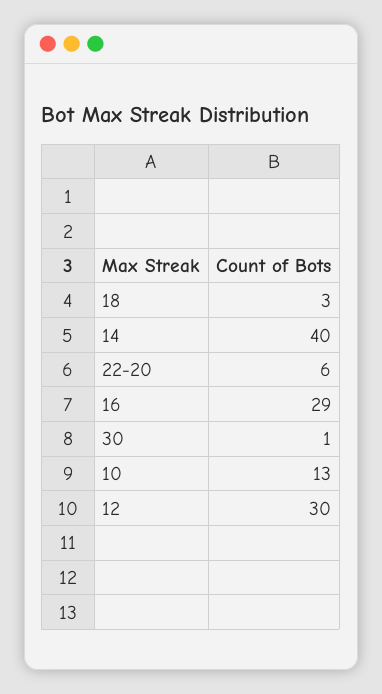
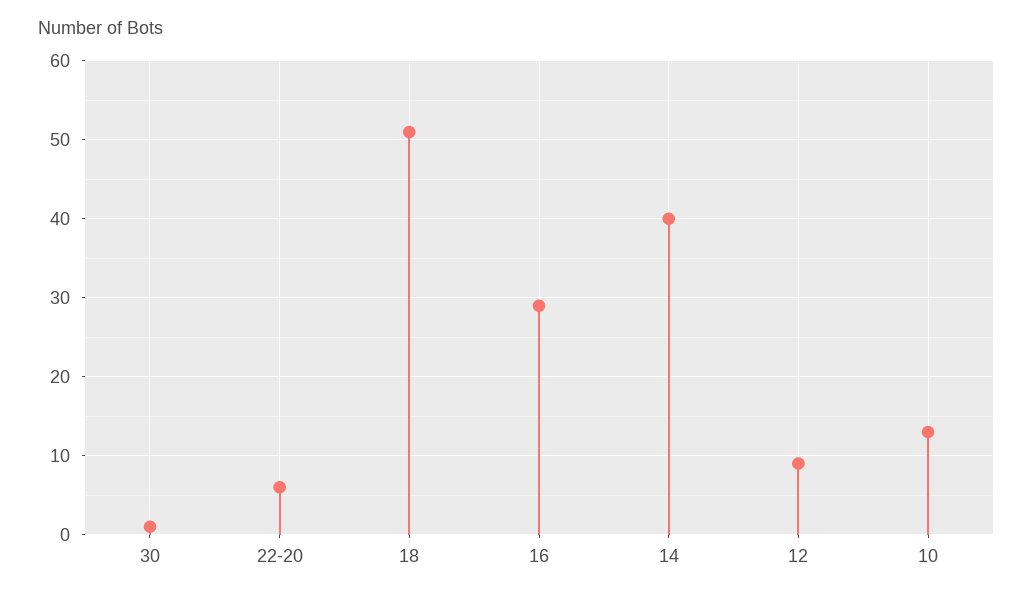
  {
-   "18": 3,
+   "18": 51,
    "14": 40,
    "22-20": 6,
    "16": 29,
    "30": 1,
    "10": 13,
-   "12": 30
+   "12": 9
  }

